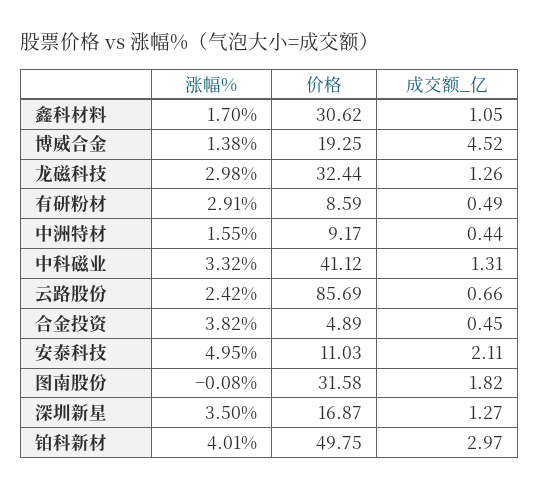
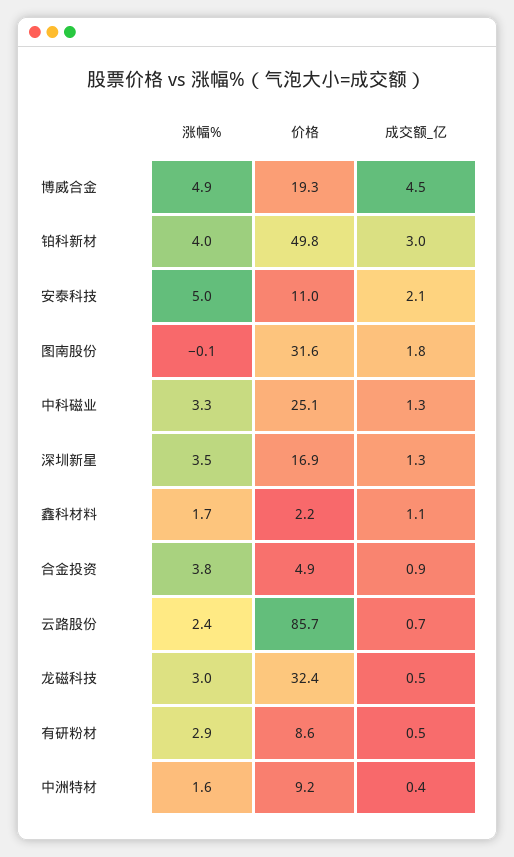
  {
    "涨幅%": {
      "鑫科材料": 1.7,
-     "博威合金": 1.38,
+     "博威合金": 4.9,
      "龙磁科技": 2.98,
      "有研粉材": 2.91,
      "中洲特材": 1.55,
      "中科磁业": 3.32,
      "云路股份": 2.42,
      "合金投资": 3.82,
      "安泰科技": 4.95,
      "图南股份": -0.08,
      "深圳新星": 3.5,
      "铂科新材": 4.01
    },
    "价格": {
-     "鑫科材料": 30.62,
+     "鑫科材料": 2.2,
      "博威合金": 19.25,
      "龙磁科技": 32.44,
      "有研粉材": 8.59,
      "中洲特材": 9.17,
-     "中科磁业": 41.12,
+     "中科磁业": 25.1,
      "云路股份": 85.69,
      "合金投资": 4.89,
      "安泰科技": 11.03,
      "图南股份": 31.58,
      "深圳新星": 16.87,
      "铂科新材": 49.75
    },
    "成交额_亿": {
      "鑫科材料": 1.05,
      "博威合金": 4.52,
-     "龙磁科技": 1.26,
+     "龙磁科技": 0.5,
      "有研粉材": 0.49,
      "中洲特材": 0.44,
      "中科磁业": 1.31,
      "云路股份": 0.66,
-     "合金投资": 0.45,
+     "合金投资": 0.9,
      "安泰科技": 2.11,
      "图南股份": 1.82,
      "深圳新星": 1.27,
      "铂科新材": 2.97
    }
  }

